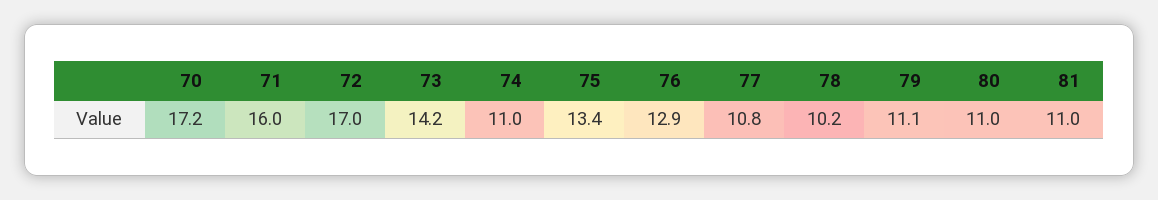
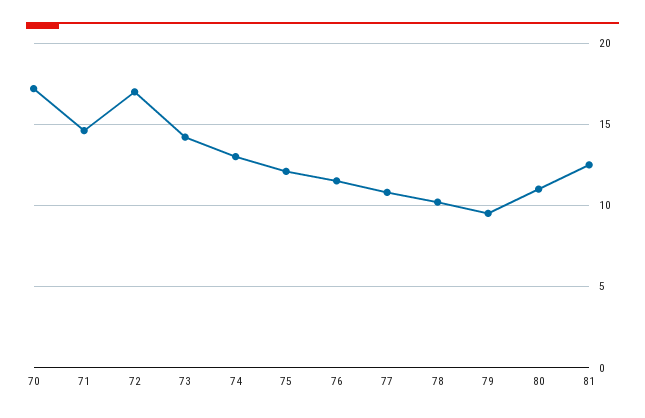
  {
    "70": 17.2,
-   "71": 16,
+   "71": 14.5,
    "72": 17,
    "73": 14.2,
-   "74": 11,
+   "74": 13,
-   "75": 13.4,
+   "75": 12,
-   "76": 12.9,
+   "76": 11.5,
    "77": 10.8,
    "78": 10.2,
-   "79": 11.1,
+   "79": 9.5,
    "80": 11,
-   "81": 11
+   "81": 12.5
  }

